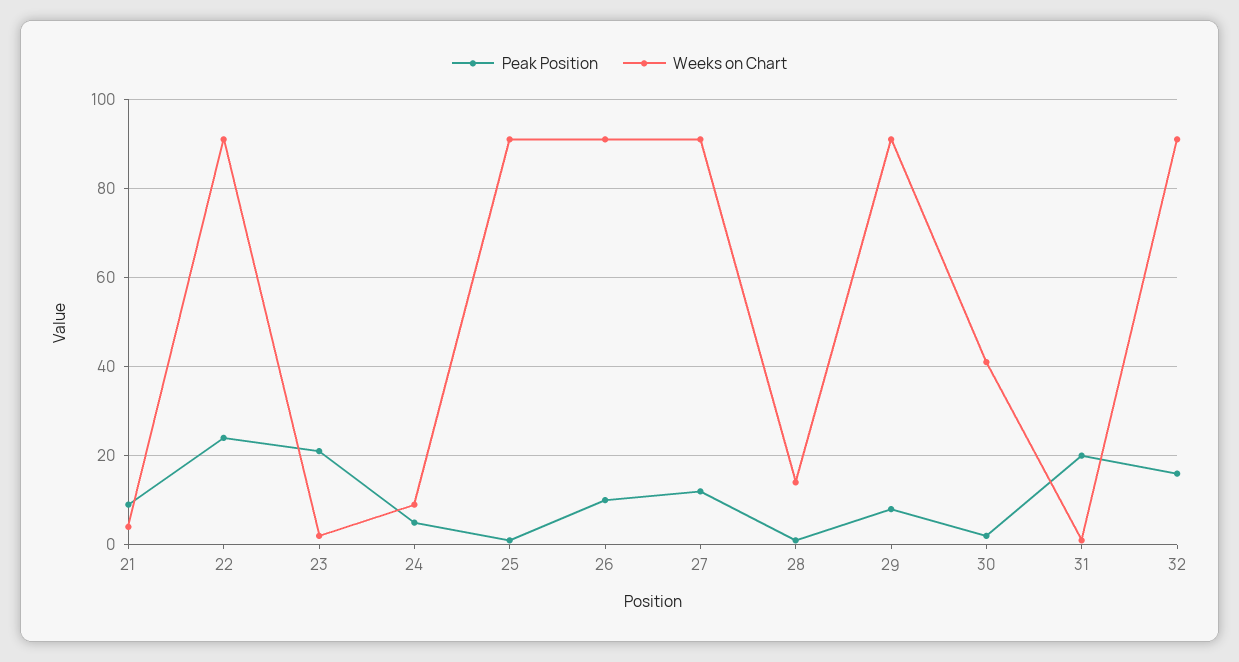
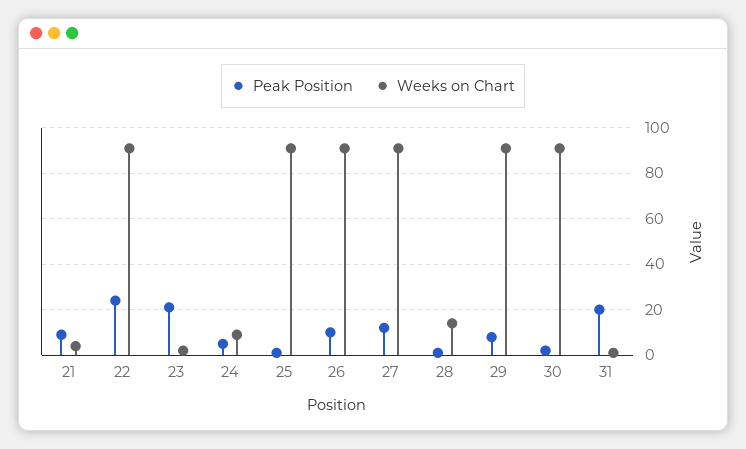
  {
    "Peak Position": {
      "21": 10,
      "22": 25,
      "23": 20,
      "24": 5,
      "25": 0,
      "26": 10,
      "27": 10,
      "28": 0,
      "29": 10,
      "30": 0,
-     "31": 20,
+     "31": 20
-     "32": 15
    },
    "Weeks on Chart": {
      "21": 5,
      "22": 90,
      "23": 0,
      "24": 10,
      "25": 90,
      "26": 90,
      "27": 90,
      "28": 15,
      "29": 90,
-     "30": 40,
+     "30": 90,
-     "31": 0,
+     "31": 0
-     "32": 90
    }
  }

